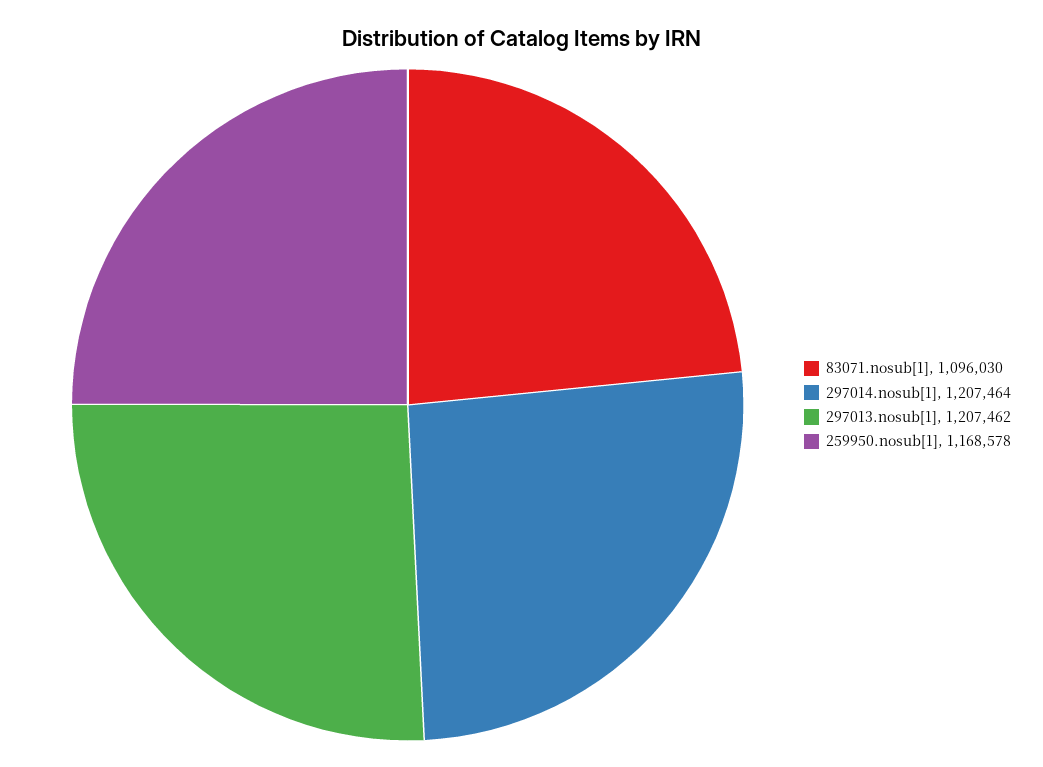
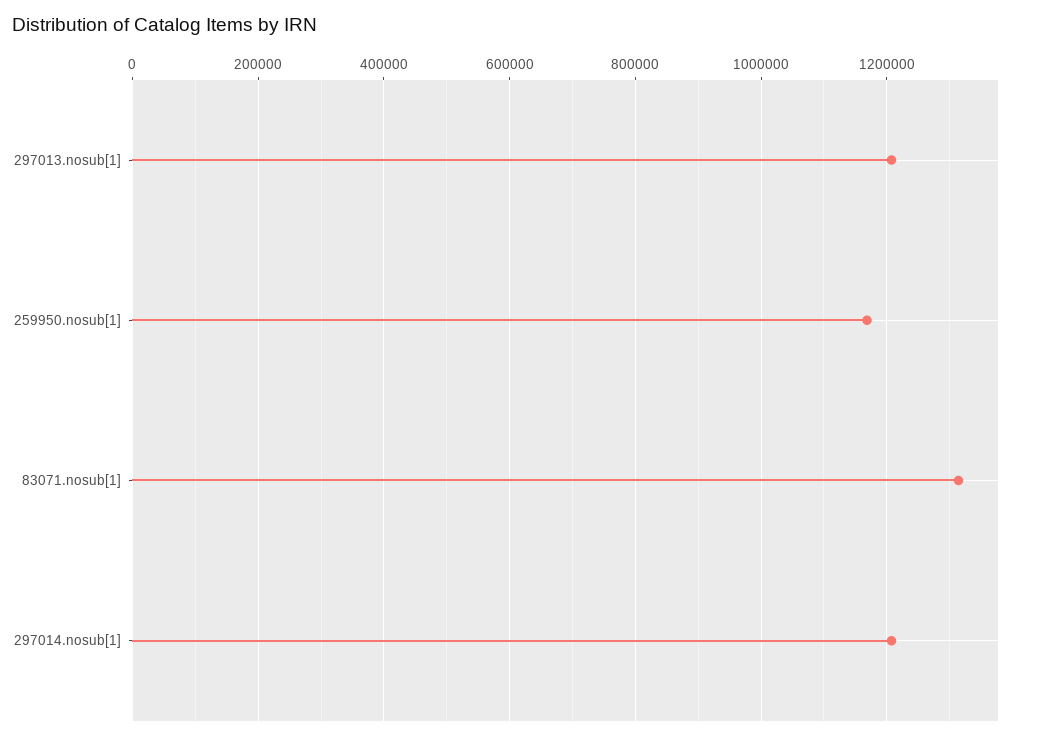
  {
-   "83071.nosub[1]": 1096030,
+   "83071.nosub[1]": 1320000,
    "297014.nosub[1]": 1207464,
    "297013.nosub[1]": 1207462,
    "259950.nosub[1]": 1168578
  }

